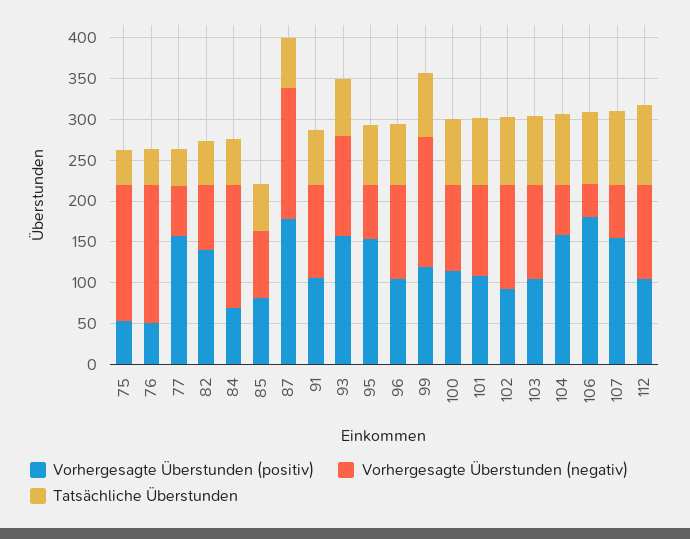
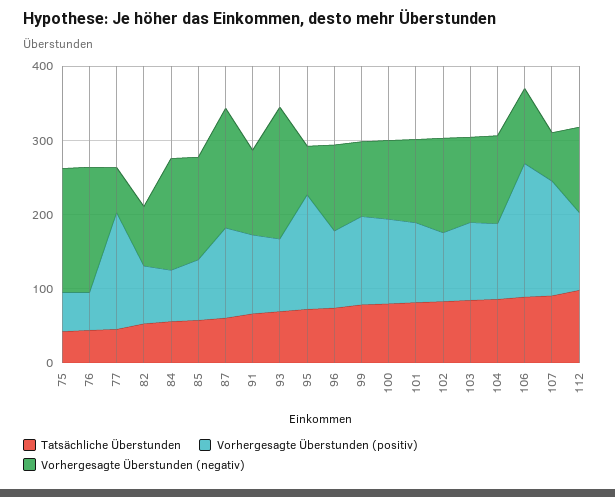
  {
    "Vorhergesagte Überstunden (positiv)": {
      "75": 50,
      "76": 50,
      "77": 160,
-     "82": 140,
+     "82": 80,
      "84": 70,
      "85": 80,
-     "87": 180,
+     "87": 120,
      "91": 110,
-     "93": 160,
+     "93": 100,
      "95": 150,
      "96": 100,
      "99": 120,
      "100": 110,
      "101": 110,
      "102": 90,
      "103": 110,
-     "104": 160,
+     "104": 100,
      "106": 180,
      "107": 160,
      "112": 100
    },
    "Vorhergesagte Überstunden (negativ)": {
      "75": 170,
      "76": 170,
      "77": 60,
      "82": 80,
      "84": 150,
-     "85": 80,
+     "85": 140,
      "87": 160,
      "91": 110,
-     "93": 120,
+     "93": 180,
      "95": 70,
      "96": 120,
-     "99": 160,
+     "99": 100,
      "100": 110,
      "101": 110,
      "102": 130,
      "103": 110,
-     "104": 60,
+     "104": 120,
-     "106": 40,
+     "106": 100,
      "107": 60,
      "112": 120
    },
    "Tatsächliche Überstunden": {
      "75": 40,
      "76": 40,
      "77": 50,
      "82": 50,
      "84": 60,
      "85": 60,
      "87": 60,
      "91": 70,
      "93": 70,
      "95": 70,
      "96": 70,
      "99": 80,
      "100": 80,
      "101": 80,
      "102": 80,
      "103": 80,
      "104": 90,
      "106": 90,
      "107": 90,
      "112": 100
    }
  }

